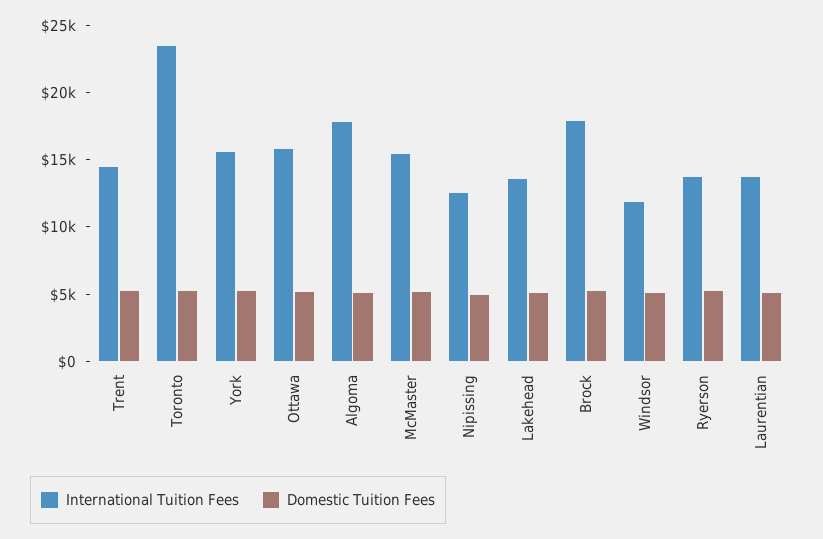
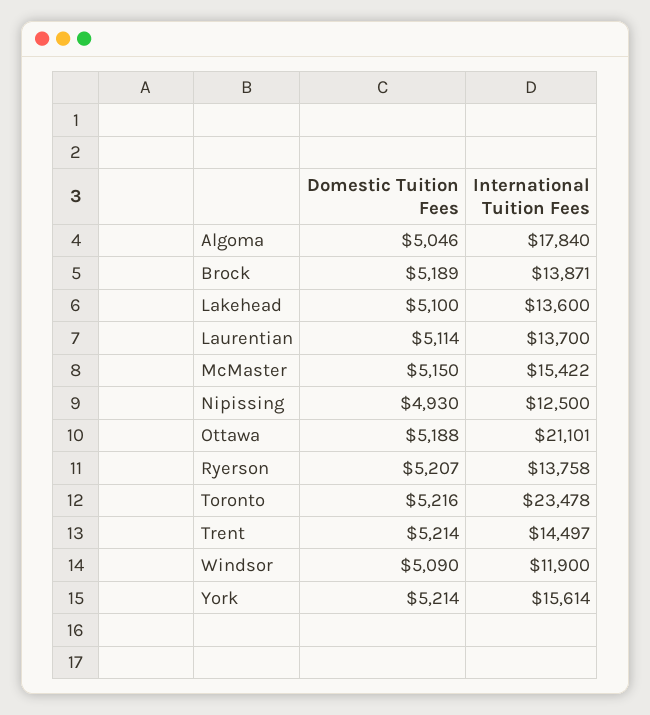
  {
    "International Tuition Fees": {
      "Trent": 14497,
      "Toronto": 23478,
      "York": 15614,
-     "Ottawa": 16000,
+     "Ottawa": 21101,
      "Algoma": 17840,
      "McMaster": 15422,
      "Nipissing": 12500,
      "Lakehead": 13600,
-     "Brock": 18000,
+     "Brock": 13871,
      "Windsor": 11900,
      "Ryerson": 13758,
      "Laurentian": 13700
    },
    "Domestic Tuition Fees": {
      "Trent": 5214,
      "Toronto": 5216,
      "York": 5214,
      "Ottawa": 5188,
      "Algoma": 5046,
      "McMaster": 5150,
      "Nipissing": 4930,
      "Lakehead": 5100,
      "Brock": 5189,
      "Windsor": 5090,
      "Ryerson": 5207,
      "Laurentian": 5114
    }
  }

